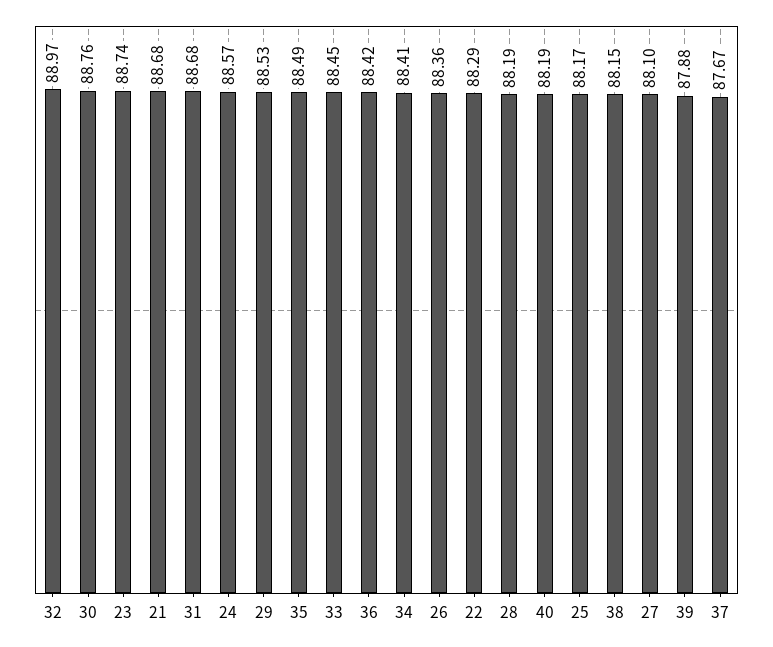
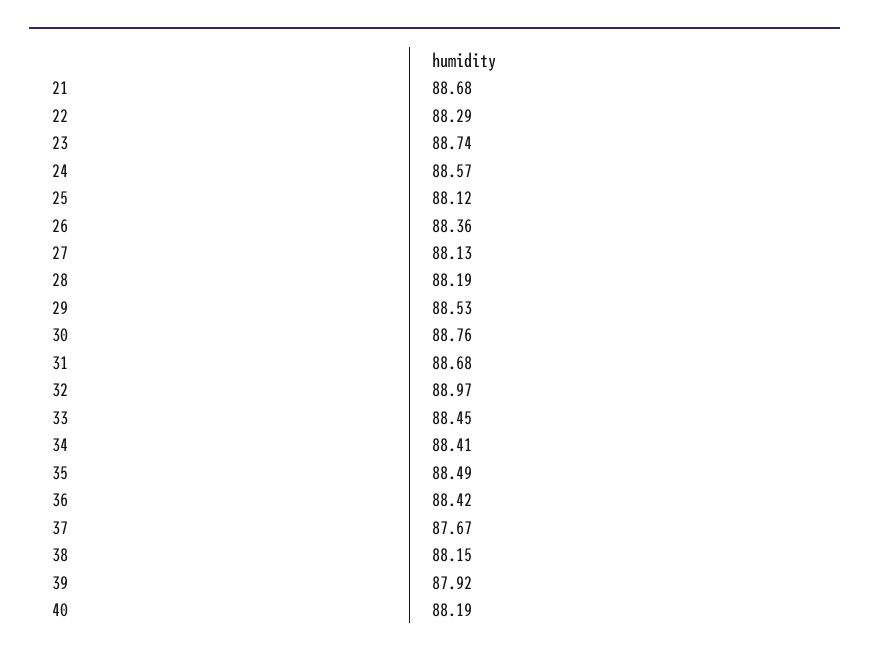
  {
    "32": 88.97,
    "30": 88.76,
    "23": 88.74,
    "21": 88.68,
    "31": 88.68,
    "24": 88.57,
    "29": 88.53,
    "35": 88.49,
    "33": 88.45,
    "36": 88.42,
    "34": 88.41,
    "26": 88.36,
    "22": 88.29,
    "28": 88.19,
    "40": 88.19,
-   "25": 88.17,
+   "25": 88.12,
    "38": 88.15,
-   "27": 88.1,
+   "27": 88.13,
-   "39": 87.88,
+   "39": 87.92,
    "37": 87.67
  }

